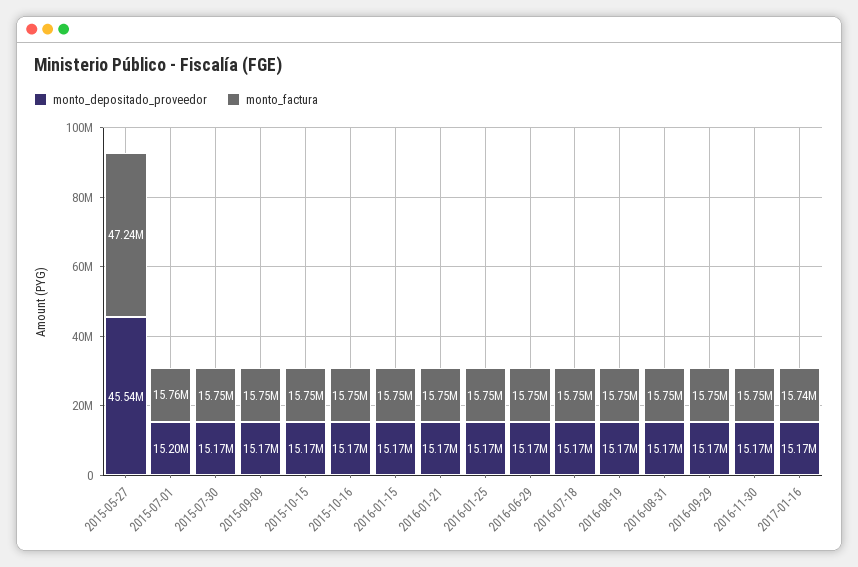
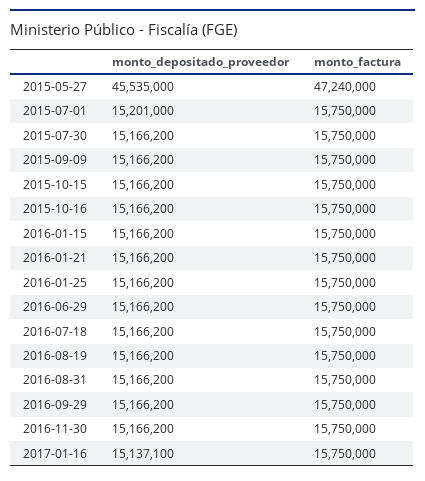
  {
    "monto_depositado_proveedor": {
      "2015-05-27": 45535000,
      "2015-07-01": 15201000,
      "2015-07-30": 15166200,
      "2015-09-09": 15166200,
      "2015-10-15": 15166200,
      "2015-10-16": 15166200,
      "2016-01-15": 15166200,
      "2016-01-21": 15166200,
      "2016-01-25": 15166200,
      "2016-06-29": 15166200,
      "2016-07-18": 15166200,
      "2016-08-19": 15166200,
      "2016-08-31": 15166200,
      "2016-09-29": 15166200,
      "2016-11-30": 15166200,
-     "2017-01-16": 15170000
+     "2017-01-16": 15137100
    },
    "monto_factura": {
      "2015-05-27": 47240000,
-     "2015-07-01": 15760000,
+     "2015-07-01": 15750000,
      "2015-07-30": 15750000,
      "2015-09-09": 15750000,
      "2015-10-15": 15750000,
      "2015-10-16": 15750000,
      "2016-01-15": 15750000,
      "2016-01-21": 15750000,
      "2016-01-25": 15750000,
      "2016-06-29": 15750000,
      "2016-07-18": 15750000,
      "2016-08-19": 15750000,
      "2016-08-31": 15750000,
      "2016-09-29": 15750000,
      "2016-11-30": 15750000,
-     "2017-01-16": 15740000
+     "2017-01-16": 15750000
    }
  }

